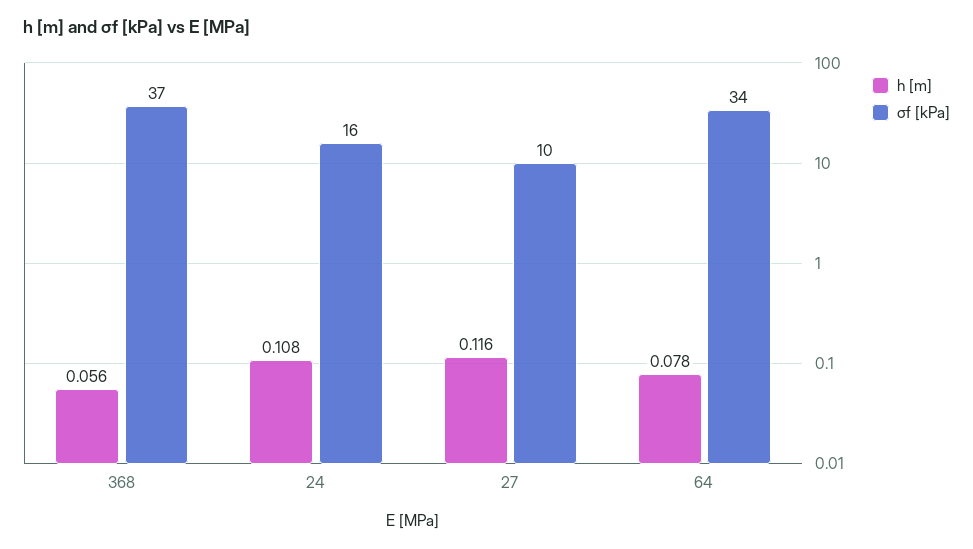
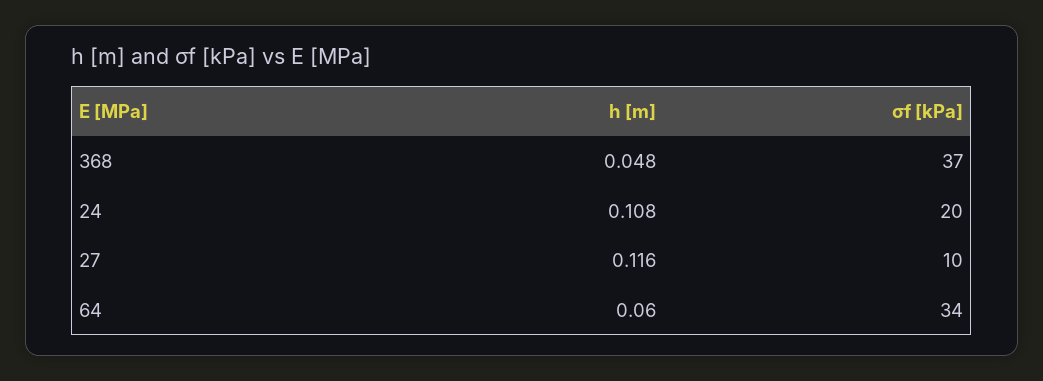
  {
    "h [m]": {
-     "368": 0.056,
+     "368": 0.048,
      "24": 0.108,
      "27": 0.116,
-     "64": 0.078
+     "64": 0.06
    },
    "σf [kPa]": {
      "368": 37,
-     "24": 16,
+     "24": 20,
      "27": 10,
      "64": 34
    }
  }

